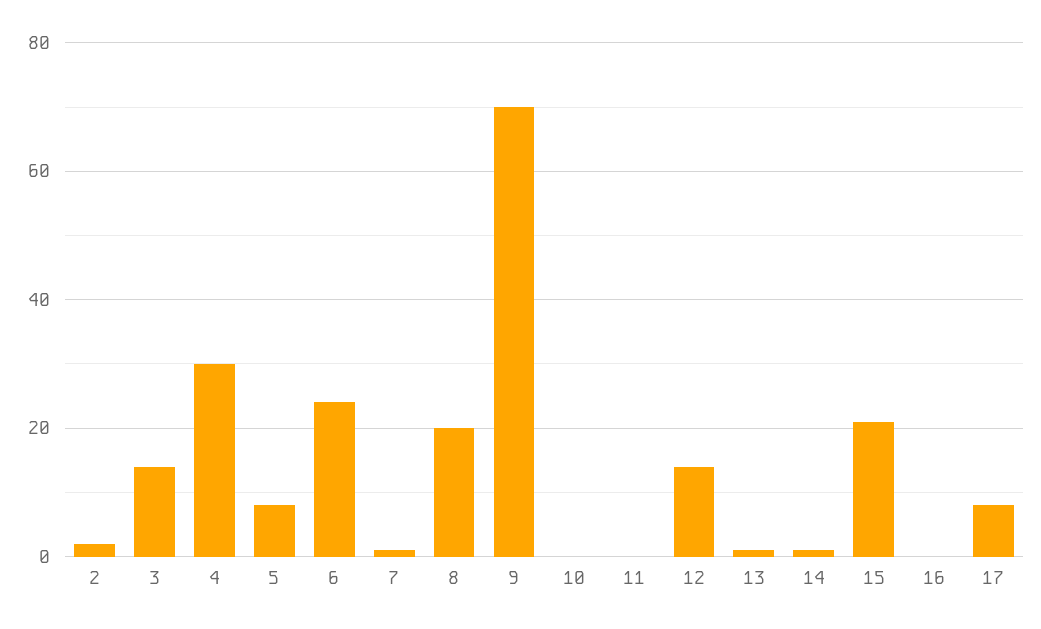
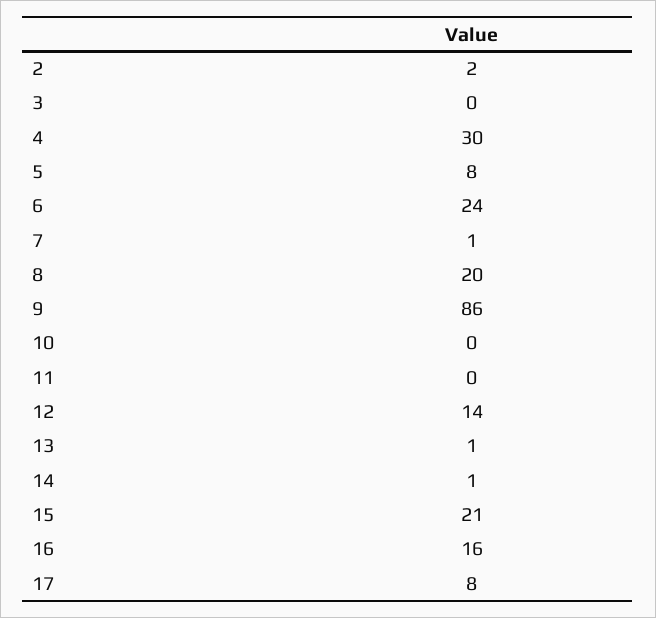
  {
    "2": 2,
-   "3": 15,
+   "3": 0,
    "4": 30,
    "5": 8,
    "6": 24,
    "7": 1,
    "8": 20,
-   "9": 70,
+   "9": 86,
    "10": 0,
    "11": 0,
    "12": 14,
    "13": 1,
    "14": 1,
    "15": 21,
-   "16": 0,
+   "16": 16,
    "17": 8
  }

